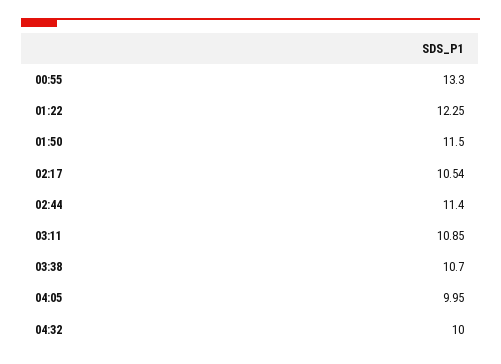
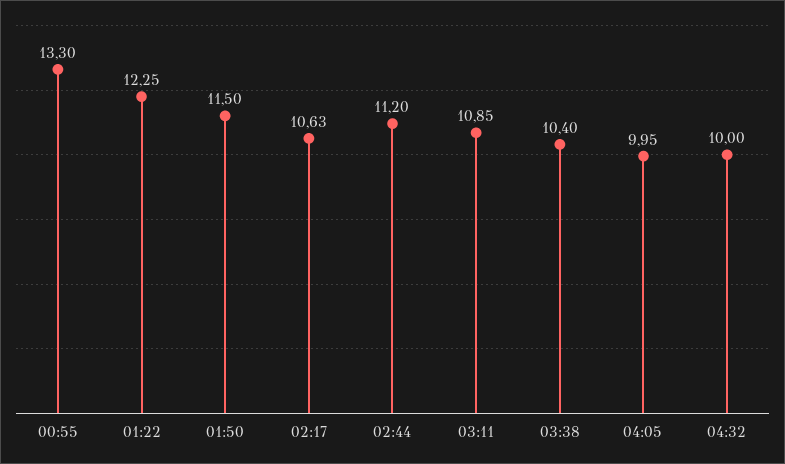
  {
    "00:55": 13.3,
    "01:22": 12.25,
    "01:50": 11.5,
-   "02:17": 10.54,
+   "02:17": 10.63,
-   "02:44": 11.4,
+   "02:44": 11.2,
    "03:11": 10.85,
-   "03:38": 10.7,
+   "03:38": 10.4,
    "04:05": 9.95,
    "04:32": 10
  }

